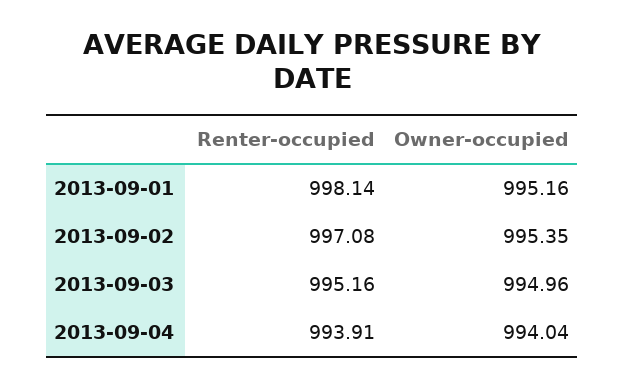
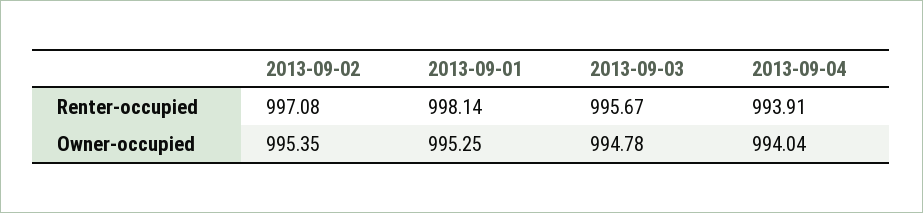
  {
    "Renter-occupied": {
      "2013-09-01": 998.14,
      "2013-09-02": 997.08,
-     "2013-09-03": 995.16,
+     "2013-09-03": 995.67,
      "2013-09-04": 993.91
    },
    "Owner-occupied": {
-     "2013-09-01": 995.16,
+     "2013-09-01": 995.25,
      "2013-09-02": 995.35,
-     "2013-09-03": 994.96,
+     "2013-09-03": 994.78,
      "2013-09-04": 994.04
    }
  }

